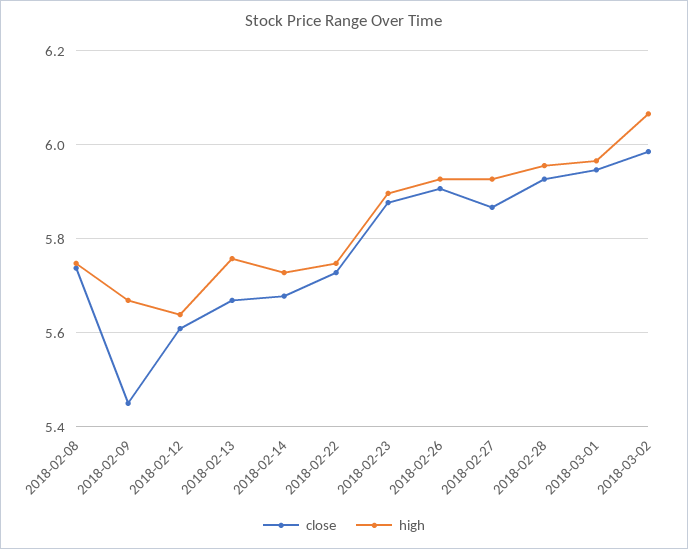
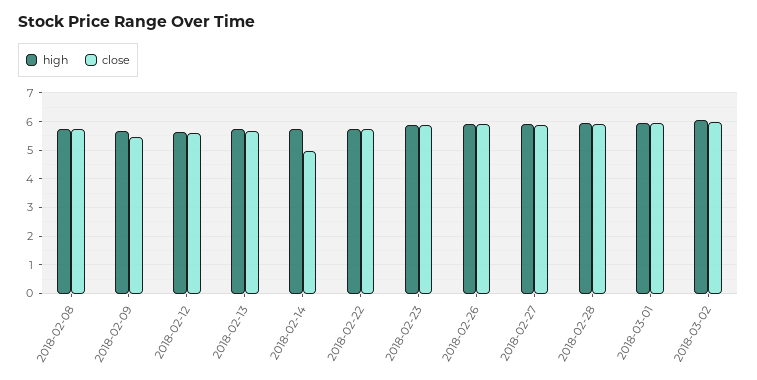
  {
    "close": {
      "2018-02-08": 5.74,
      "2018-02-09": 5.46,
      "2018-02-12": 5.6,
      "2018-02-13": 5.66,
-     "2018-02-14": 5.68,
+     "2018-02-14": 5,
      "2018-02-22": 5.72,
      "2018-02-23": 5.88,
      "2018-02-26": 5.9,
      "2018-02-27": 5.86,
      "2018-02-28": 5.92,
      "2018-03-01": 5.94,
      "2018-03-02": 5.98
    },
    "high": {
      "2018-02-08": 5.74,
      "2018-02-09": 5.66,
      "2018-02-12": 5.64,
      "2018-02-13": 5.76,
      "2018-02-14": 5.72,
      "2018-02-22": 5.74,
      "2018-02-23": 5.9,
      "2018-02-26": 5.92,
      "2018-02-27": 5.92,
      "2018-02-28": 5.96,
      "2018-03-01": 5.96,
      "2018-03-02": 6.06
    }
  }

